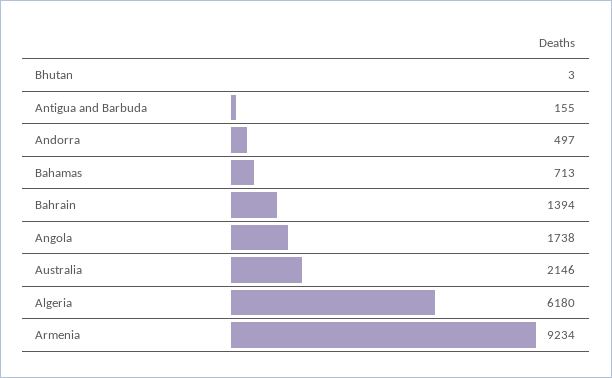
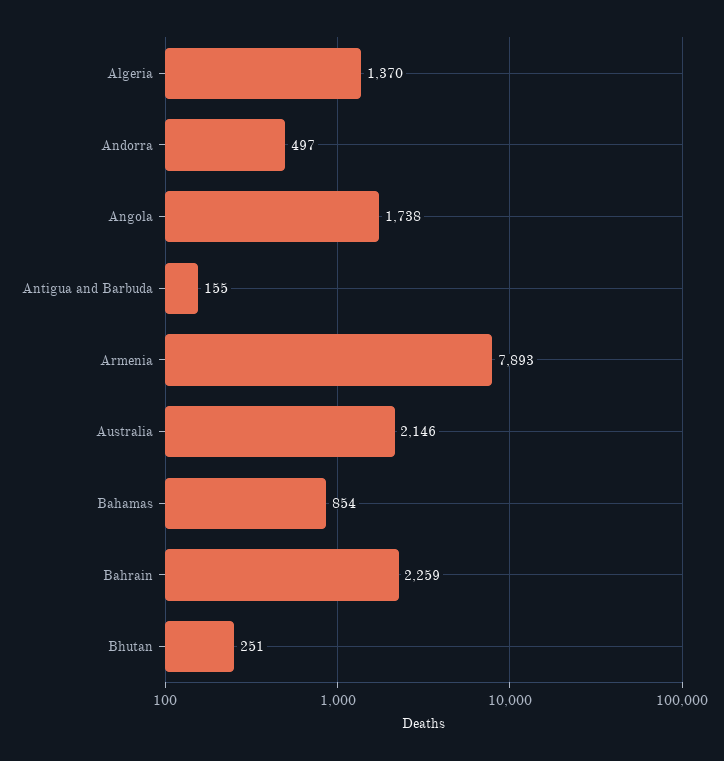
  {
-   "Bhutan": 3,
+   "Bhutan": 251,
    "Antigua and Barbuda": 155,
    "Andorra": 497,
-   "Bahamas": 713,
+   "Bahamas": 854,
-   "Bahrain": 1394,
+   "Bahrain": 2259,
    "Angola": 1738,
    "Australia": 2146,
-   "Algeria": 6180,
+   "Algeria": 1370,
-   "Armenia": 9234
+   "Armenia": 7893
  }

